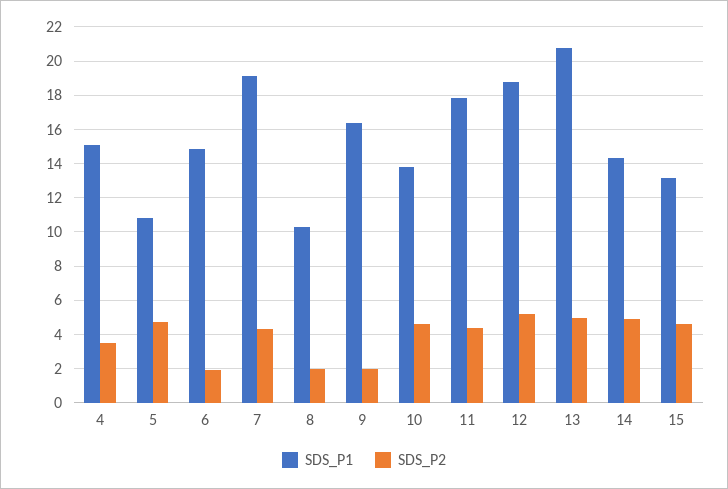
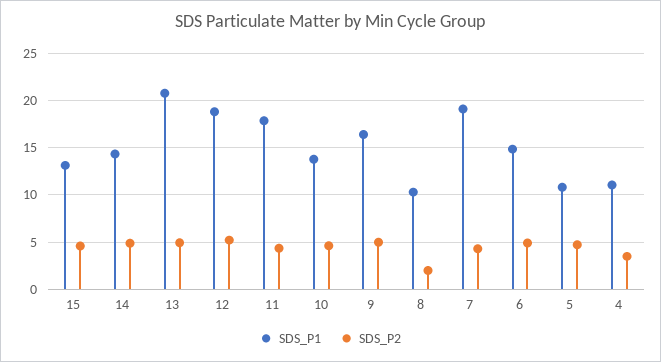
  {
    "SDS_P1": {
-     "4": 15,
+     "4": 11,
      "5": 11,
      "6": 15,
      "7": 19,
      "8": 10.5,
      "9": 16.5,
      "10": 14,
      "11": 18,
      "12": 19,
      "13": 21,
      "14": 14.5,
      "15": 13
    },
    "SDS_P2": {
      "4": 3.5,
      "5": 4.5,
-     "6": 2,
+     "6": 5,
      "7": 4.5,
      "8": 2,
-     "9": 2,
+     "9": 5,
      "10": 4.5,
      "11": 4.5,
      "12": 5,
      "13": 5,
      "14": 5,
      "15": 4.5
    }
  }

